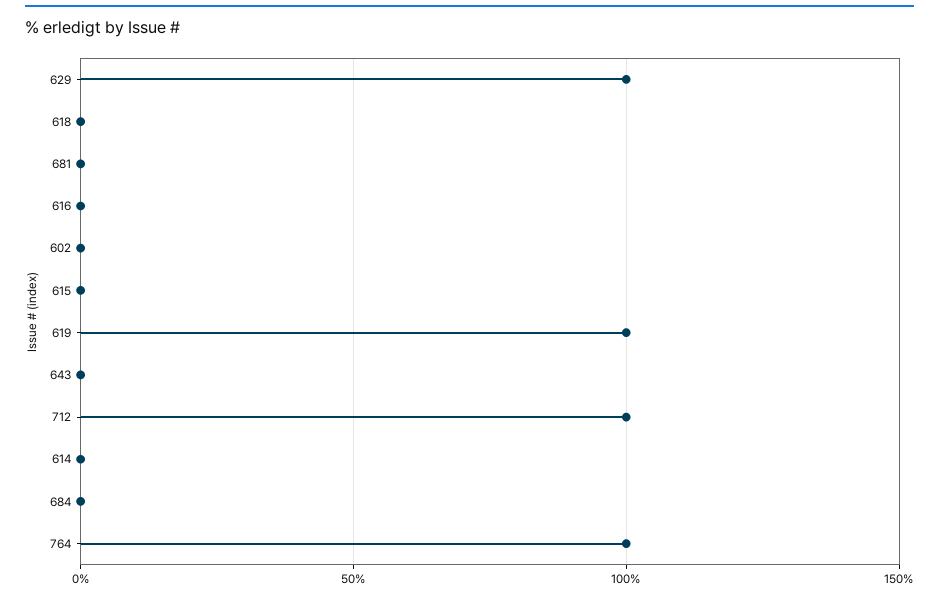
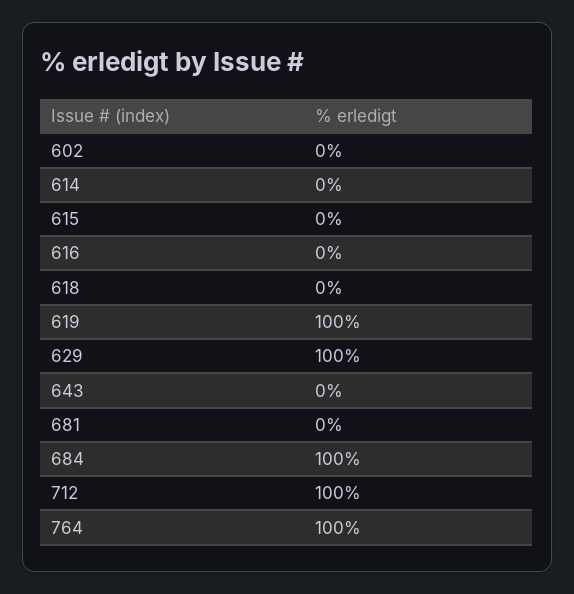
  {
    "629": 100,
    "618": 0,
    "681": 0,
    "616": 0,
    "602": 0,
    "615": 0,
    "619": 100,
    "643": 0,
    "712": 100,
    "614": 0,
-   "684": 0,
+   "684": 100,
    "764": 100
  }

